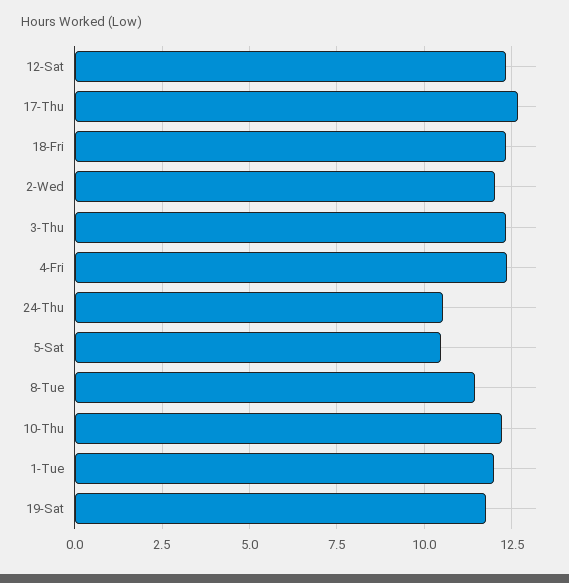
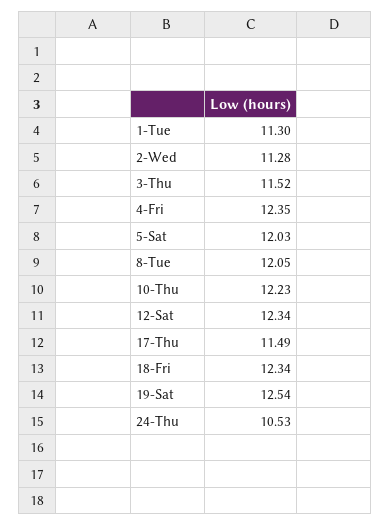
  {
    "12-Sat": 12.34,
-   "17-Thu": 12.75,
+   "17-Thu": 11.49,
    "18-Fri": 12.34,
-   "2-Wed": 12,
+   "2-Wed": 11.28,
-   "3-Thu": 12.25,
+   "3-Thu": 11.52,
    "4-Fri": 12.35,
    "24-Thu": 10.53,
-   "5-Sat": 10.5,
+   "5-Sat": 12.03,
-   "8-Tue": 11.5,
+   "8-Tue": 12.05,
    "10-Thu": 12.23,
-   "1-Tue": 12,
+   "1-Tue": 11.3,
-   "19-Sat": 11.75
+   "19-Sat": 12.54
  }

